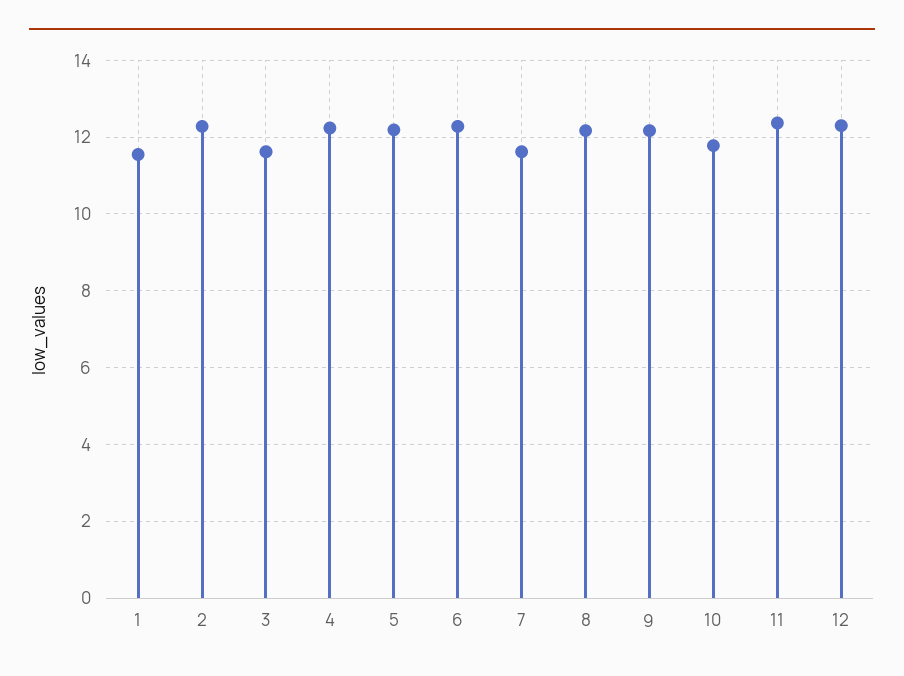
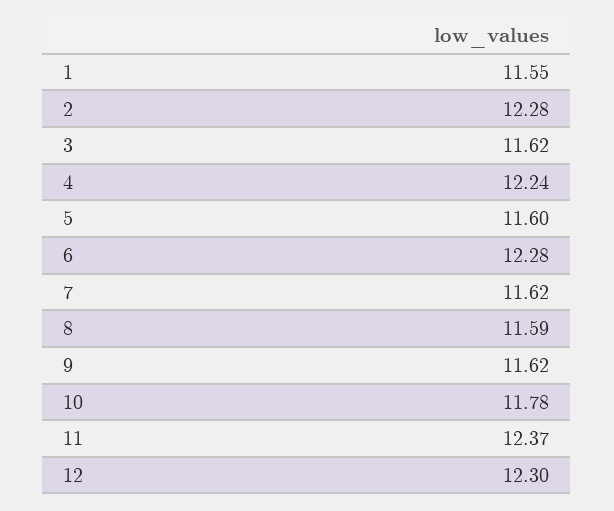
  {
    "1": 11.55,
    "2": 12.28,
    "3": 11.62,
    "4": 12.24,
-   "5": 12.2,
+   "5": 11.6,
    "6": 12.28,
    "7": 11.62,
-   "8": 12.2,
+   "8": 11.59,
-   "9": 12.2,
+   "9": 11.62,
    "10": 11.78,
    "11": 12.37,
    "12": 12.3
  }

